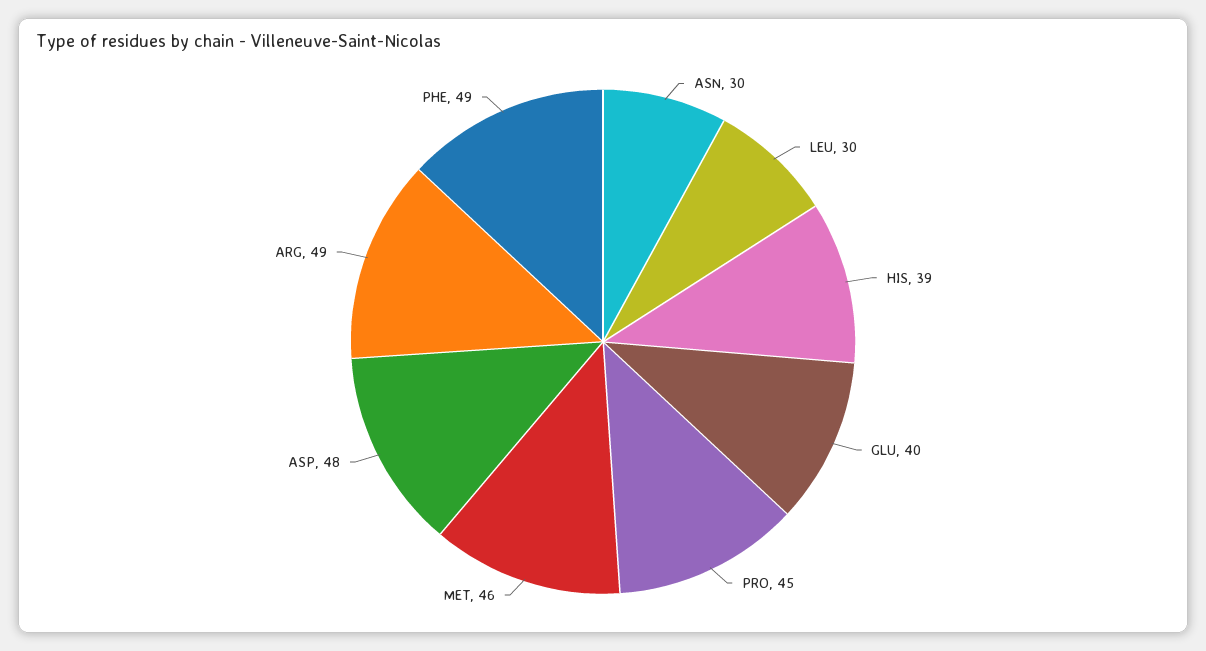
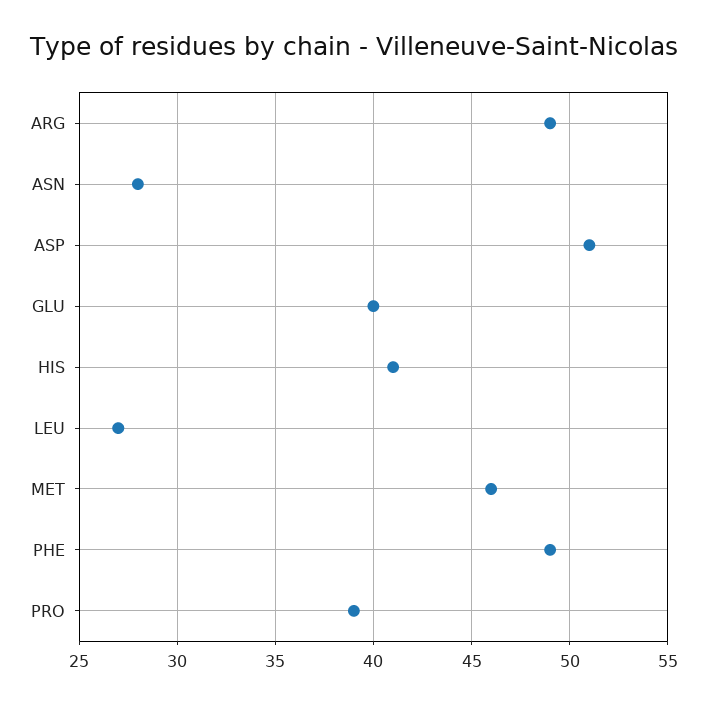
  {
-   "ASN": 30,
+   "ASN": 28,
-   "LEU": 30,
+   "LEU": 27,
-   "HIS": 39,
+   "HIS": 41,
    "GLU": 40,
-   "PRO": 45,
+   "PRO": 39,
    "MET": 46,
-   "ASP": 48,
+   "ASP": 51,
    "ARG": 49,
    "PHE": 49
  }

